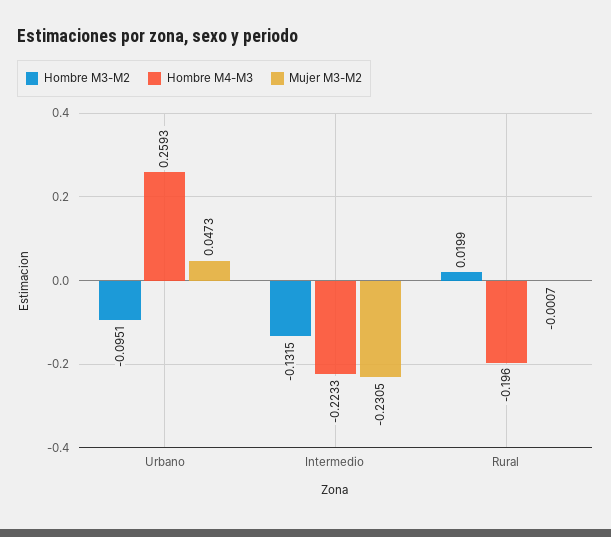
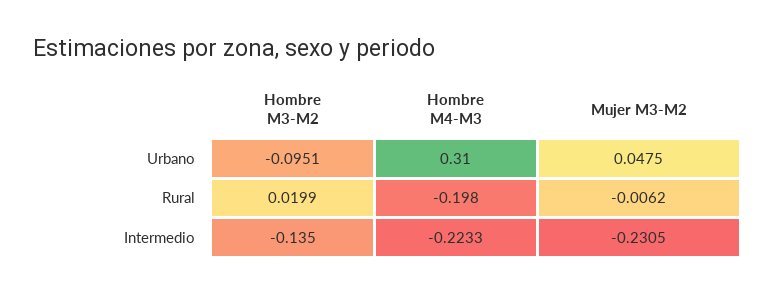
  {
    "Hombre M3-M2": {
      "Urbano": -0.0951,
-     "Intermedio": -0.1315,
+     "Intermedio": -0.135,
      "Rural": 0.0199
    },
    "Hombre M4-M3": {
-     "Urbano": 0.2593,
+     "Urbano": 0.31,
      "Intermedio": -0.2233,
-     "Rural": -0.196
+     "Rural": -0.198
    },
    "Mujer M3-M2": {
-     "Urbano": 0.0473,
+     "Urbano": 0.0475,
      "Intermedio": -0.2305,
-     "Rural": -0.0007
+     "Rural": -0.0062
    }
  }

